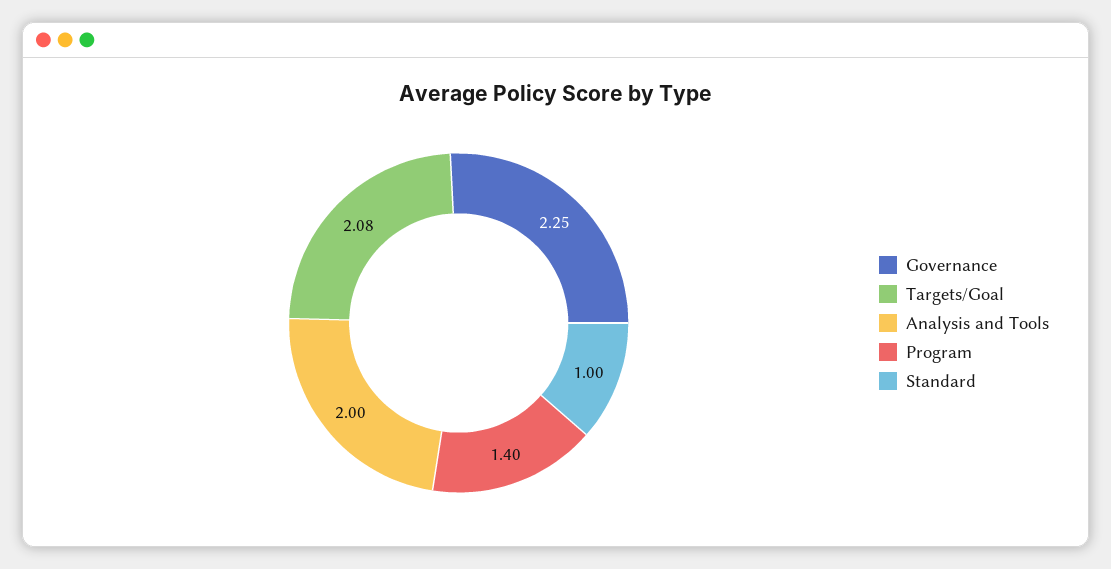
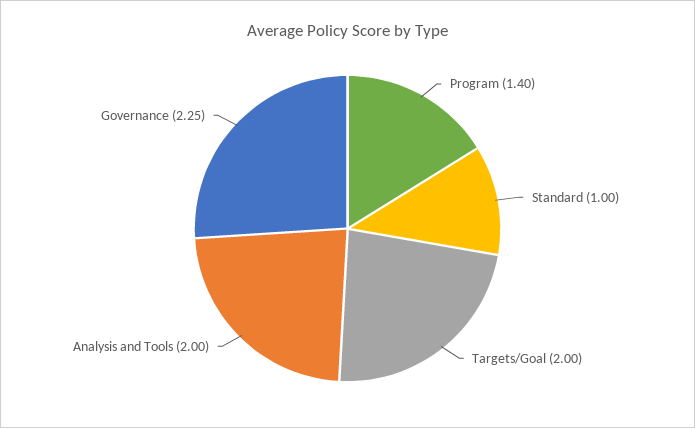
  {
    "Governance": 2.25,
-   "Targets/Goal": 2.08,
+   "Targets/Goal": 2,
    "Analysis and Tools": 2,
    "Program": 1.4,
    "Standard": 1
  }

